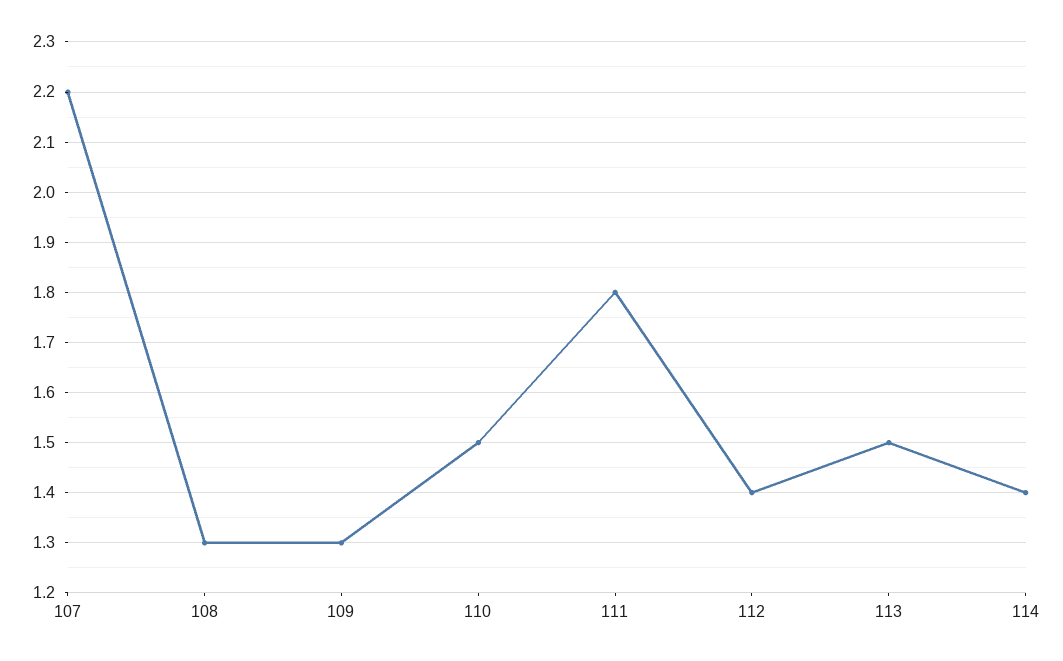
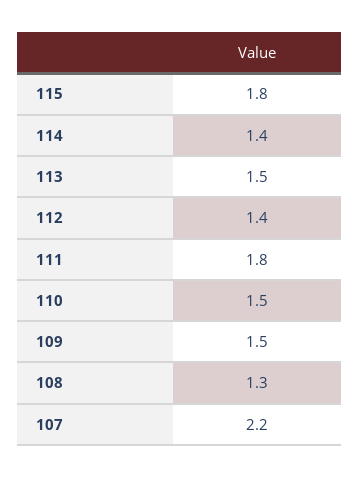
  {
    "107": 2.2,
    "108": 1.3,
-   "109": 1.3,
+   "109": 1.5,
    "110": 1.5,
    "111": 1.8,
    "112": 1.4,
    "113": 1.5,
-   "114": 1.4
+   "114": 1.4,
+   "115": 1.8
  }

